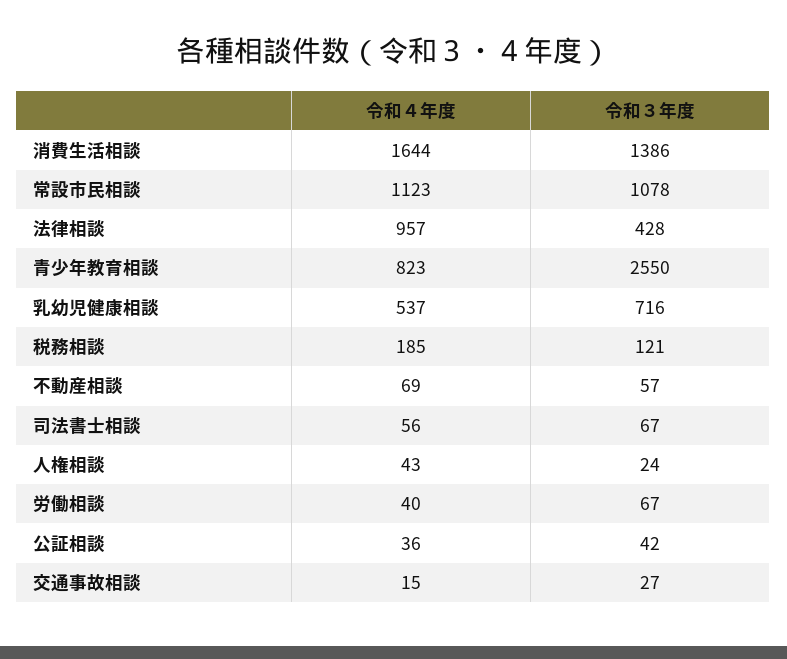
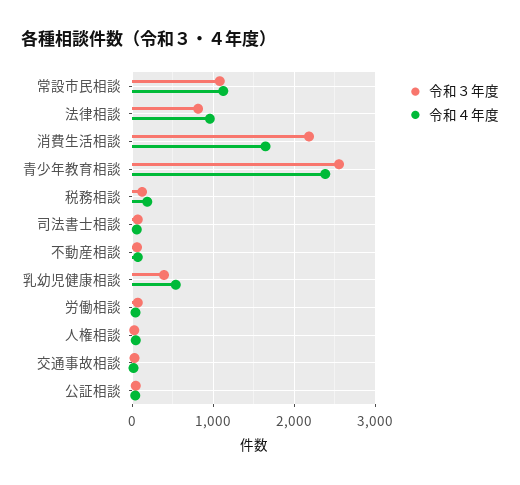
  {
    "令和４年度": {
      "消費生活相談": 1644,
      "常設市民相談": 1123,
      "法律相談": 957,
-     "青少年教育相談": 823,
+     "青少年教育相談": 2400,
      "乳幼児健康相談": 537,
      "税務相談": 185,
      "不動産相談": 69,
      "司法書士相談": 56,
      "人権相談": 43,
      "労働相談": 40,
      "公証相談": 36,
      "交通事故相談": 15
    },
    "令和３年度": {
-     "消費生活相談": 1386,
+     "消費生活相談": 2200,
      "常設市民相談": 1078,
-     "法律相談": 428,
+     "法律相談": 800,
      "青少年教育相談": 2550,
-     "乳幼児健康相談": 716,
+     "乳幼児健康相談": 400,
      "税務相談": 121,
      "不動産相談": 57,
      "司法書士相談": 67,
      "人権相談": 24,
      "労働相談": 67,
      "公証相談": 42,
      "交通事故相談": 27
    }
  }

